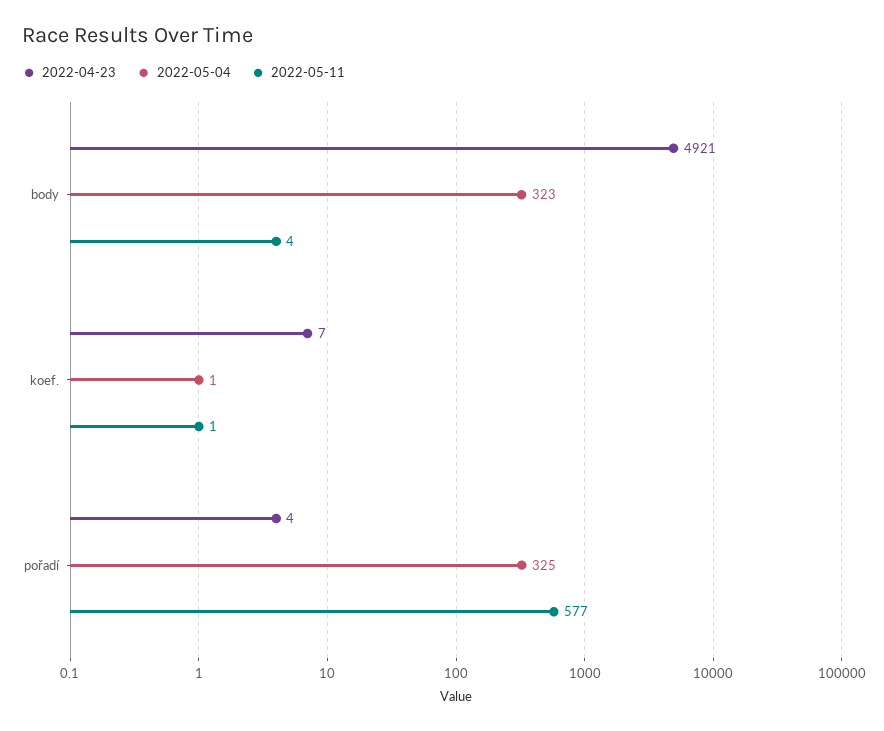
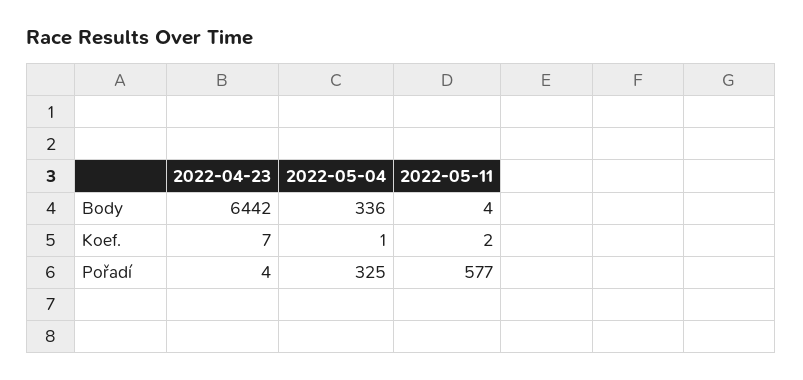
  {
    "2022-04-23": {
-     "body": 4921,
+     "body": 6442,
      "koef.": 7,
      "pořadí": 4
    },
    "2022-05-04": {
-     "body": 323,
+     "body": 336,
      "koef.": 1,
      "pořadí": 325
    },
    "2022-05-11": {
      "body": 4,
-     "koef.": 1,
+     "koef.": 2,
      "pořadí": 577
    }
  }

